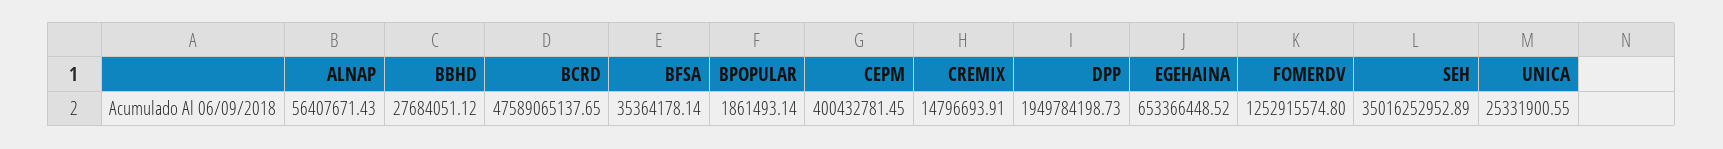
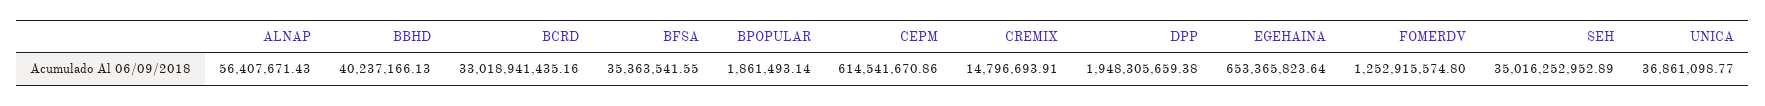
  {
    "ALNAP": 56407671.43,
-   "BBHD": 27684051.12,
+   "BBHD": 40237166.13,
-   "BCRD": 47589065137.65,
+   "BCRD": 33018941435.16,
-   "BFSA": 35364178.14,
+   "BFSA": 35363541.55,
    "BPOPULAR": 1861493.14,
-   "CEPM": 400432781.45,
+   "CEPM": 614541670.86,
    "CREMIX": 14796693.91,
-   "DPP": 1949784198.73,
+   "DPP": 1948305659.38,
-   "EGEHAINA": 653366448.52,
+   "EGEHAINA": 653365823.64,
    "FOMERDV": 1252915574.8,
    "SEH": 35016252952.89,
-   "UNICA": 25331900.55
+   "UNICA": 36861098.77
  }

